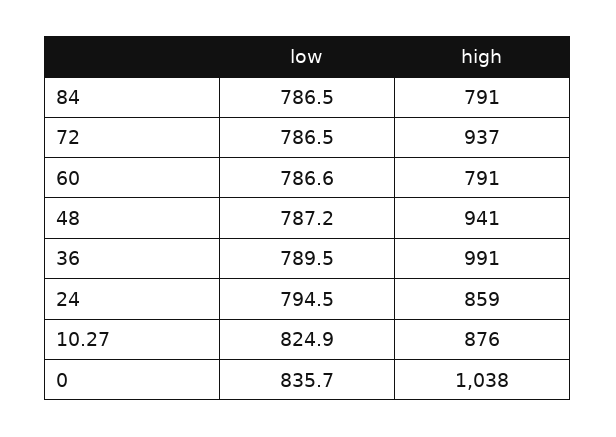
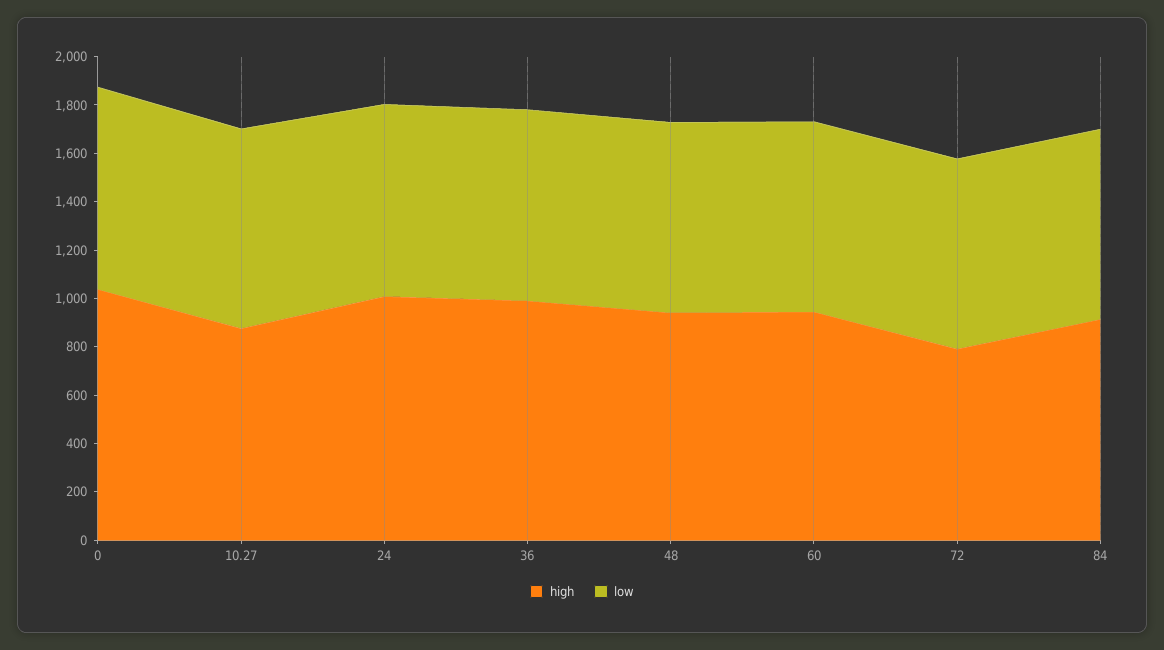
  {
    "low": {
      "84": 786.5,
      "72": 786.5,
      "60": 786.6,
      "48": 787.2,
      "36": 789.5,
      "24": 794.5,
      "10.27": 824.9,
      "0": 835.7
    },
    "high": {
-     "84": 791,
+     "84": 900,
-     "72": 937,
+     "72": 800,
-     "60": 791,
+     "60": 950,
      "48": 941,
      "36": 991,
-     "24": 859,
+     "24": 1000,
      "10.27": 876,
      "0": 1038
    }
  }

